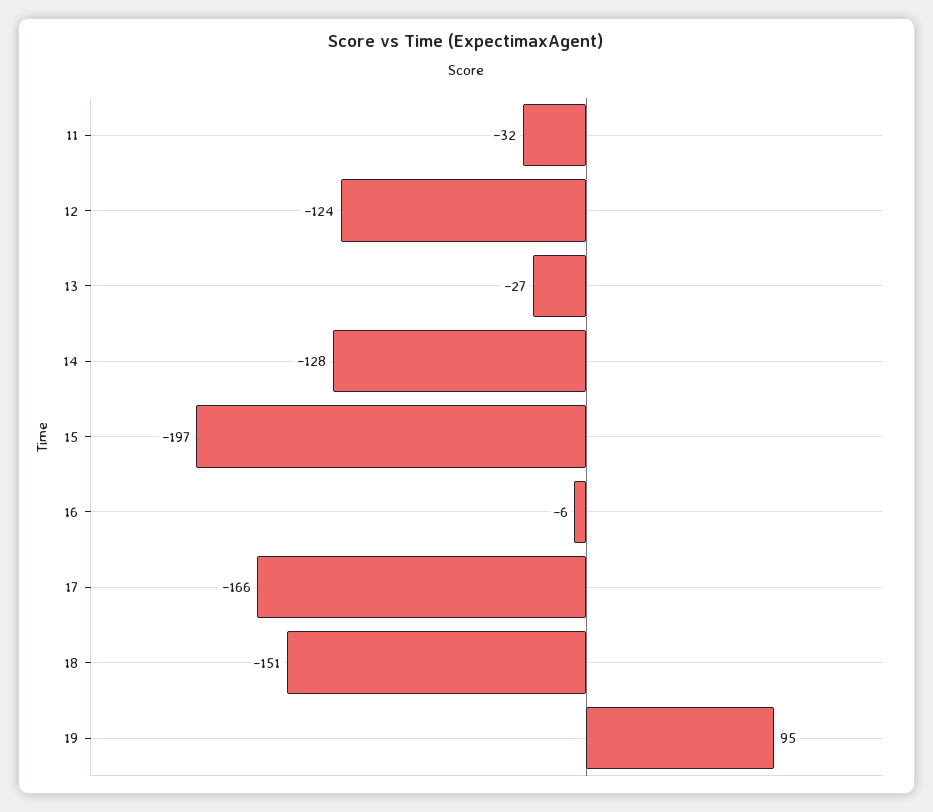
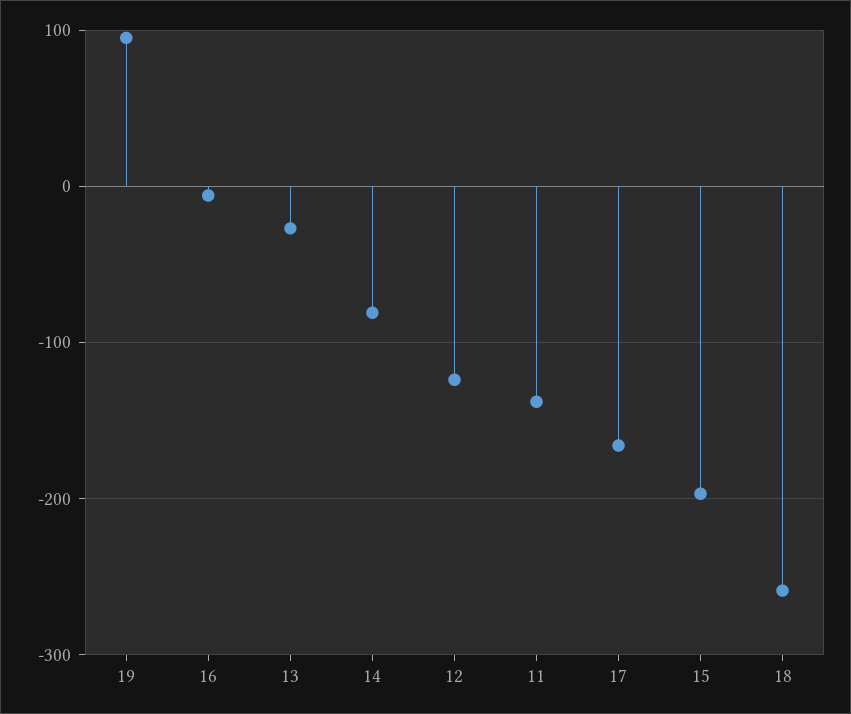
  {
-   "11": -32,
+   "11": -140,
    "12": -124,
    "13": -27,
-   "14": -128,
+   "14": -80,
    "15": -197,
    "16": -6,
    "17": -166,
-   "18": -151,
+   "18": -260,
    "19": 95
  }

